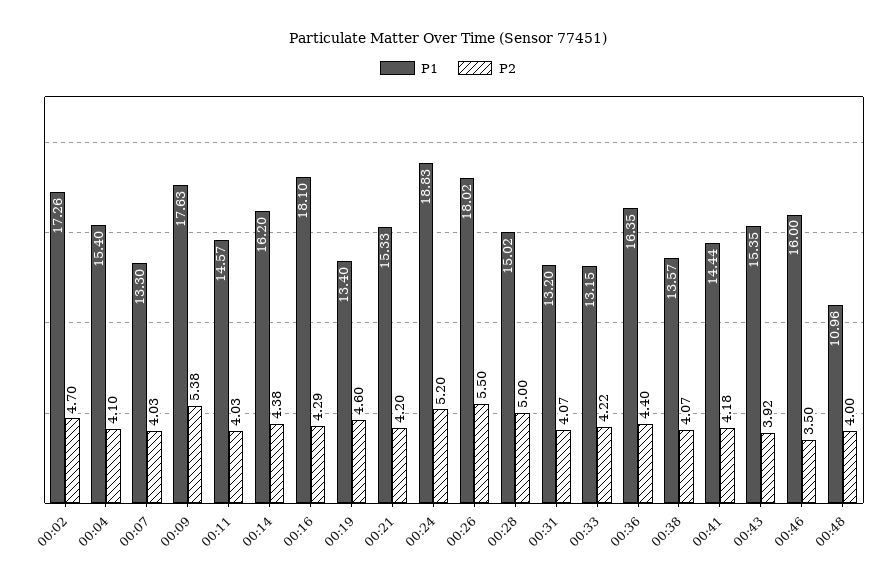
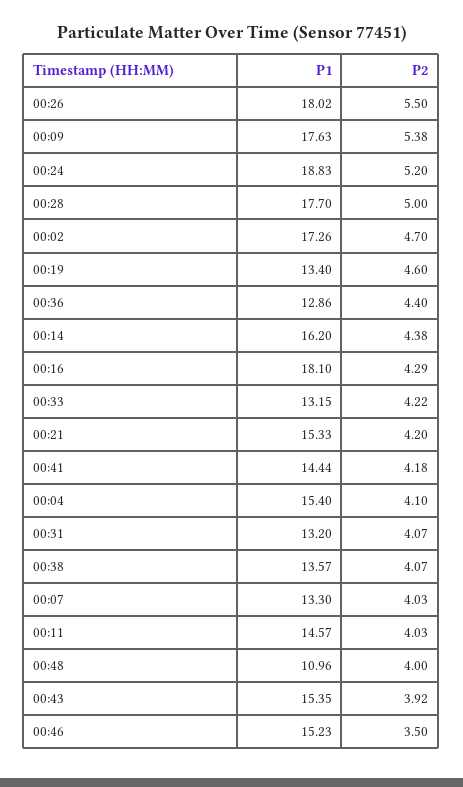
  {
    "P1": {
      "00:02": 17.26,
      "00:04": 15.4,
      "00:07": 13.3,
      "00:09": 17.63,
      "00:11": 14.57,
      "00:14": 16.2,
      "00:16": 18.1,
      "00:19": 13.4,
      "00:21": 15.33,
      "00:24": 18.83,
      "00:26": 18.02,
-     "00:28": 15.02,
+     "00:28": 17.7,
      "00:31": 13.2,
      "00:33": 13.15,
-     "00:36": 16.35,
+     "00:36": 12.86,
      "00:38": 13.57,
      "00:41": 14.44,
      "00:43": 15.35,
-     "00:46": 16,
+     "00:46": 15.23,
      "00:48": 10.96
    },
    "P2": {
      "00:02": 4.7,
      "00:04": 4.1,
      "00:07": 4.03,
      "00:09": 5.38,
      "00:11": 4.03,
      "00:14": 4.38,
      "00:16": 4.29,
      "00:19": 4.6,
      "00:21": 4.2,
      "00:24": 5.2,
      "00:26": 5.5,
      "00:28": 5,
      "00:31": 4.07,
      "00:33": 4.22,
      "00:36": 4.4,
      "00:38": 4.07,
      "00:41": 4.18,
      "00:43": 3.92,
      "00:46": 3.5,
      "00:48": 4
    }
  }

